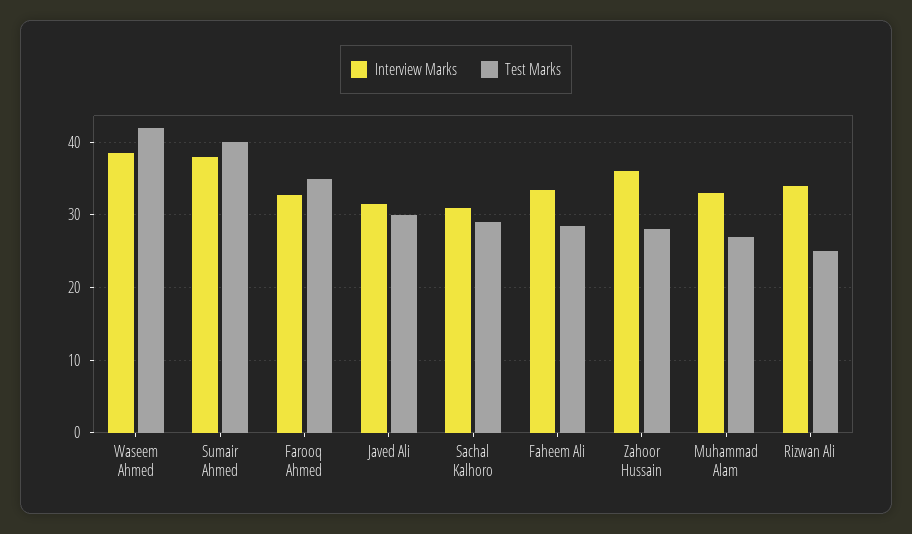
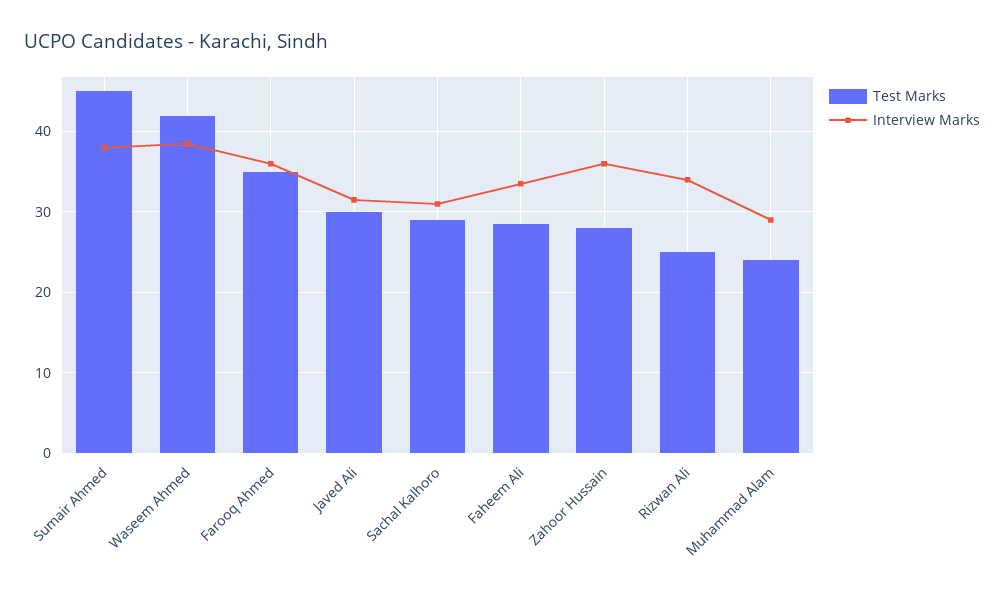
  {
    "Interview Marks": {
      "Waseem Ahmed": 39,
      "Sumair Ahmed": 38,
-     "Farooq Ahmed": 33,
+     "Farooq Ahmed": 36,
      "Javed Ali": 32,
      "Sachal Kalhoro": 31,
      "Faheem Ali": 34,
      "Zahoor Hussain": 36,
-     "Muhammad Alam": 33,
+     "Muhammad Alam": 29,
      "Rizwan Ali": 34
    },
    "Test Marks": {
      "Waseem Ahmed": 42,
-     "Sumair Ahmed": 40,
+     "Sumair Ahmed": 45,
      "Farooq Ahmed": 35,
      "Javed Ali": 30,
      "Sachal Kalhoro": 29,
      "Faheem Ali": 29,
      "Zahoor Hussain": 28,
-     "Muhammad Alam": 27,
+     "Muhammad Alam": 24,
      "Rizwan Ali": 25
    }
  }

